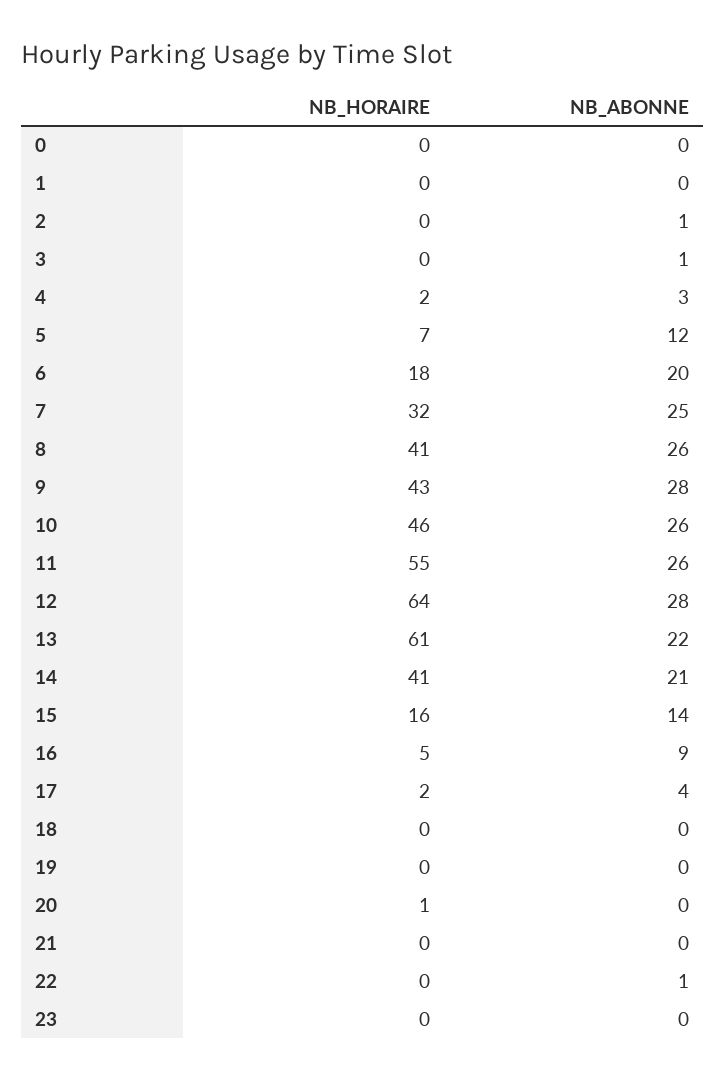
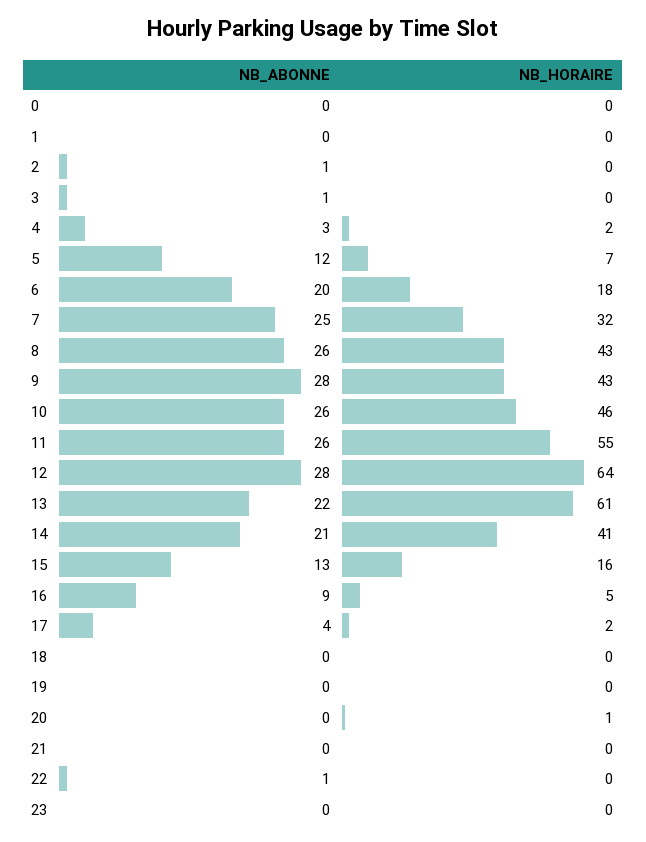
  {
    "NB_HORAIRE": {
      "0": 0,
      "1": 0,
      "2": 0,
      "3": 0,
      "4": 2,
      "5": 7,
      "6": 18,
      "7": 32,
-     "8": 41,
+     "8": 43,
      "9": 43,
      "10": 46,
      "11": 55,
      "12": 64,
      "13": 61,
      "14": 41,
      "15": 16,
      "16": 5,
      "17": 2,
      "18": 0,
      "19": 0,
      "20": 1,
      "21": 0,
      "22": 0,
      "23": 0
    },
    "NB_ABONNE": {
      "0": 0,
      "1": 0,
      "2": 1,
      "3": 1,
      "4": 3,
      "5": 12,
      "6": 20,
      "7": 25,
      "8": 26,
      "9": 28,
      "10": 26,
      "11": 26,
      "12": 28,
      "13": 22,
      "14": 21,
-     "15": 14,
+     "15": 13,
      "16": 9,
      "17": 4,
      "18": 0,
      "19": 0,
      "20": 0,
      "21": 0,
      "22": 1,
      "23": 0
    }
  }

